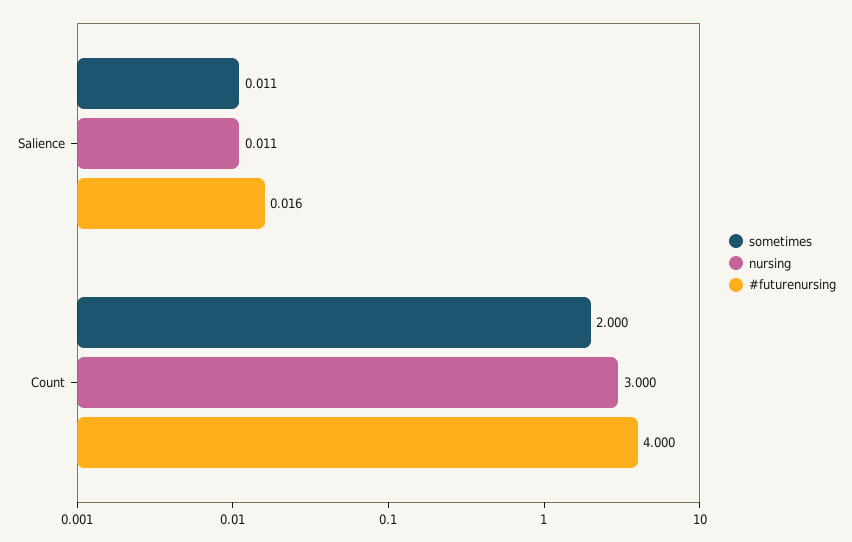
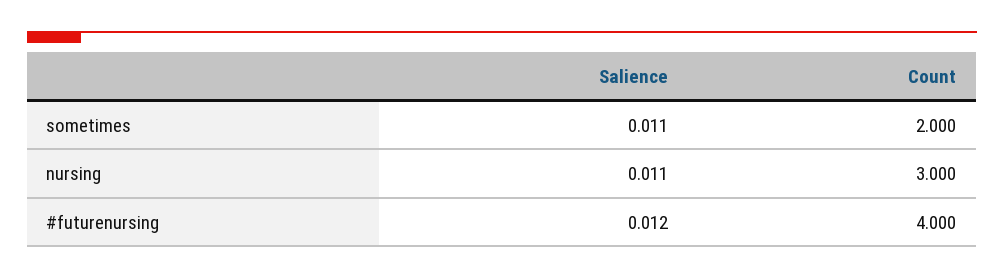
  {
    "sometimes": {
      "Salience": 0.011,
      "Count": 2
    },
    "nursing": {
      "Salience": 0.011,
      "Count": 3
    },
    "#futurenursing": {
-     "Salience": 0.016,
+     "Salience": 0.012,
      "Count": 4
    }
  }

